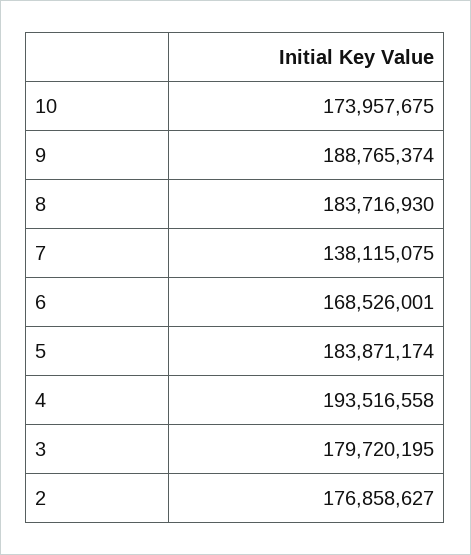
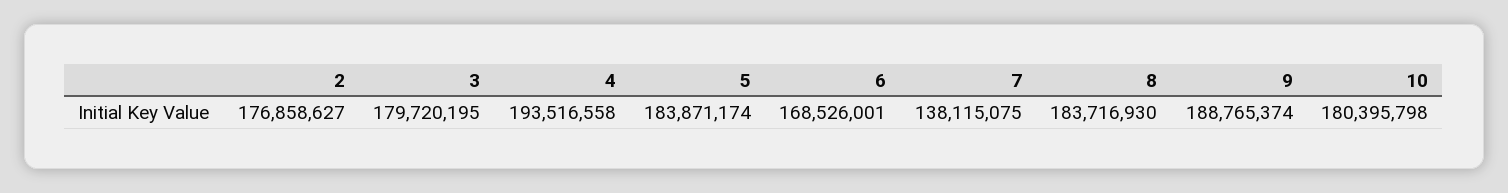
  {
-   "10": 173957675,
+   "10": 180395798,
    "9": 188765374,
    "8": 183716930,
    "7": 138115075,
    "6": 168526001,
    "5": 183871174,
    "4": 193516558,
    "3": 179720195,
    "2": 176858627
  }

